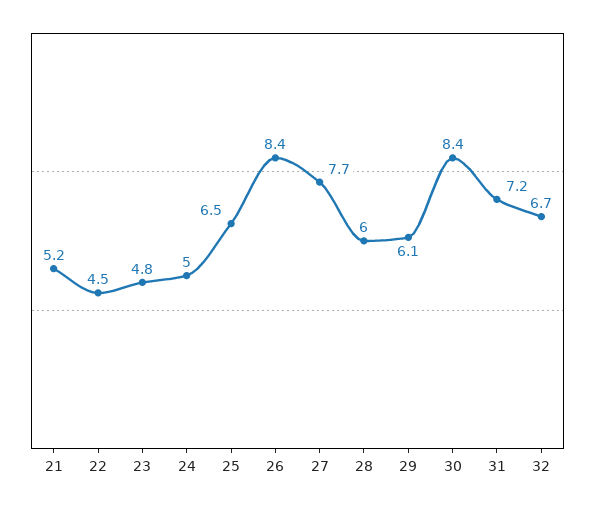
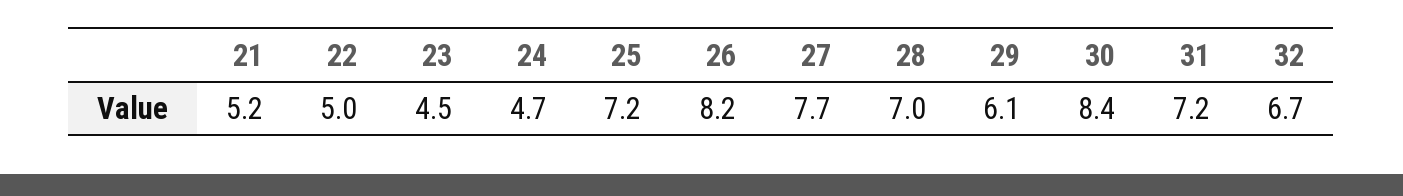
  {
    "21": 5.2,
-   "22": 4.5,
+   "22": 5,
-   "23": 4.8,
+   "23": 4.5,
-   "24": 5,
+   "24": 4.7,
-   "25": 6.5,
+   "25": 7.2,
-   "26": 8.4,
+   "26": 8.2,
    "27": 7.7,
-   "28": 6,
+   "28": 7,
    "29": 6.1,
    "30": 8.4,
    "31": 7.2,
    "32": 6.7
  }

